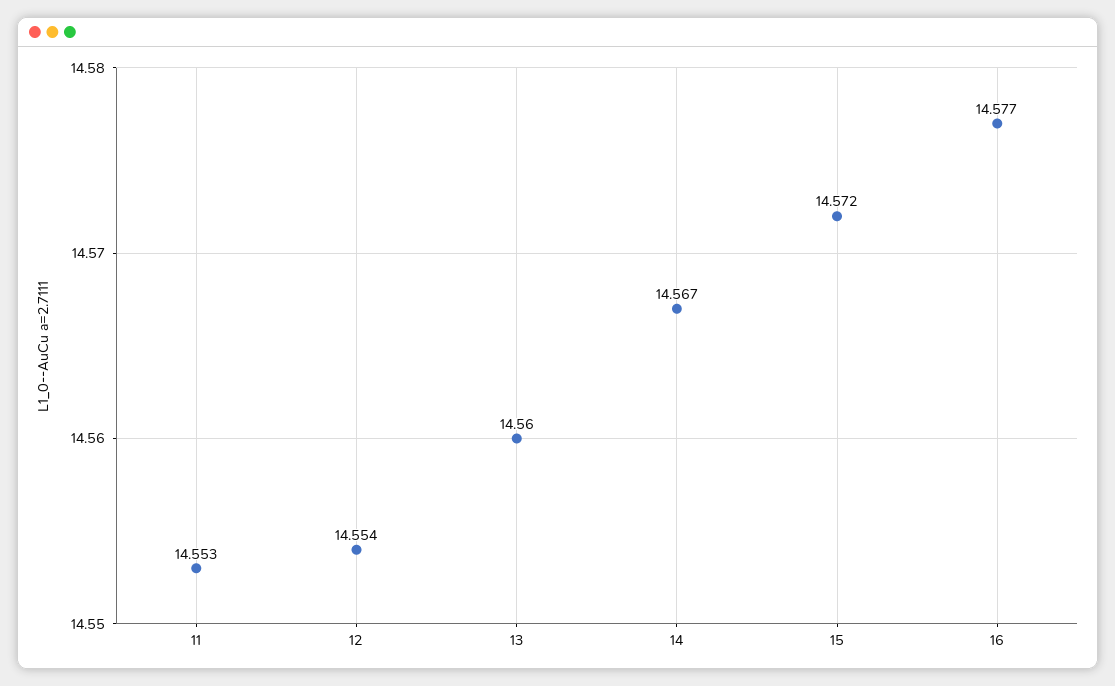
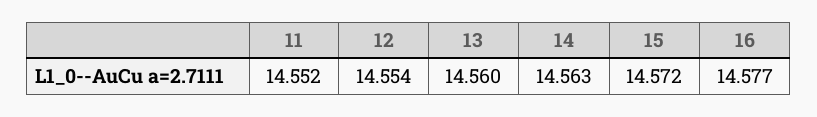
  {
-   "11": 14.553,
+   "11": 14.552,
    "12": 14.554,
    "13": 14.56,
-   "14": 14.567,
+   "14": 14.563,
    "15": 14.572,
    "16": 14.577
  }

